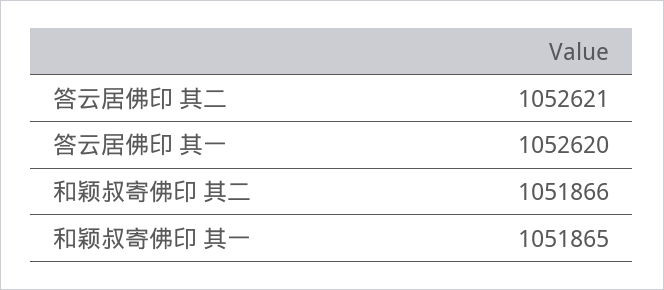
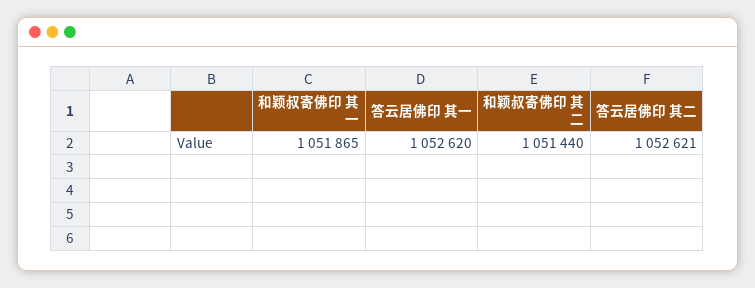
  {
    "答云居佛印 其二": 1052621,
    "答云居佛印 其一": 1052620,
-   "和颖叔寄佛印 其二": 1051866,
+   "和颖叔寄佛印 其二": 1051440,
    "和颖叔寄佛印 其一": 1051865
  }

